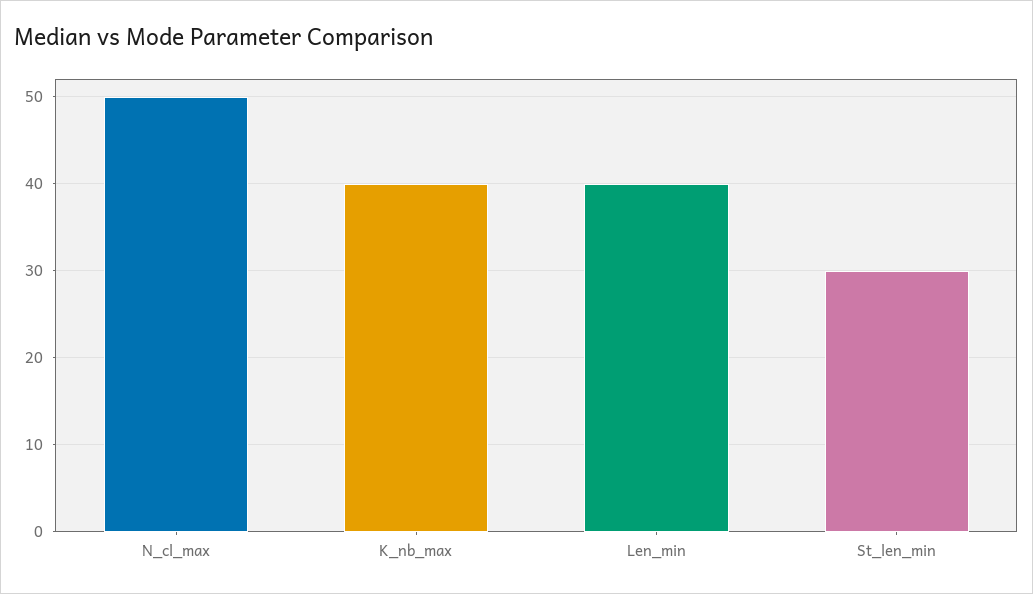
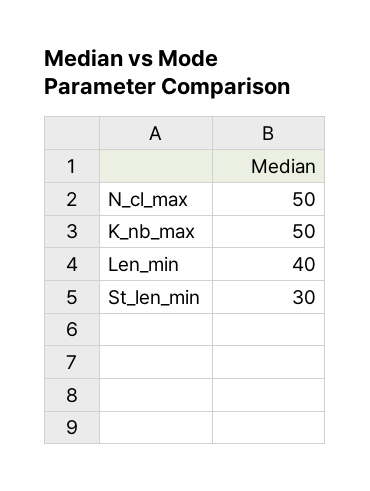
  {
    "N_cl_max": 50,
-   "K_nb_max": 40,
+   "K_nb_max": 50,
    "Len_min": 40,
    "St_len_min": 30
  }

